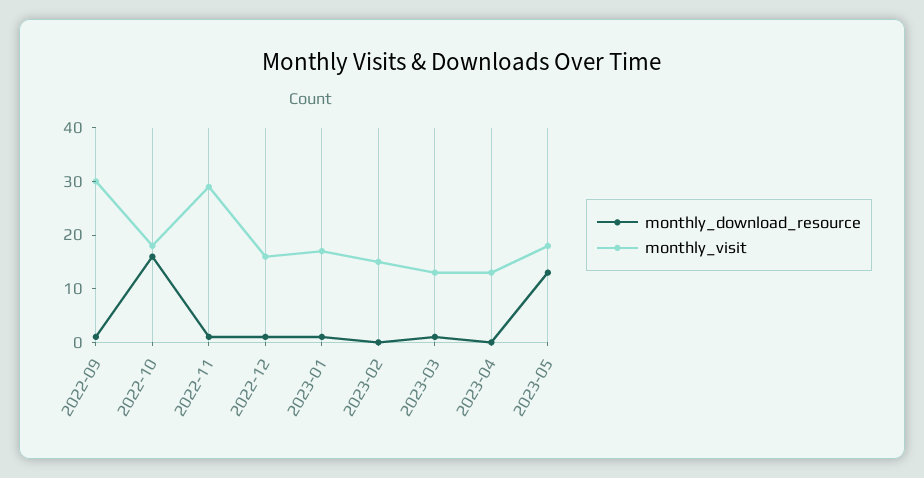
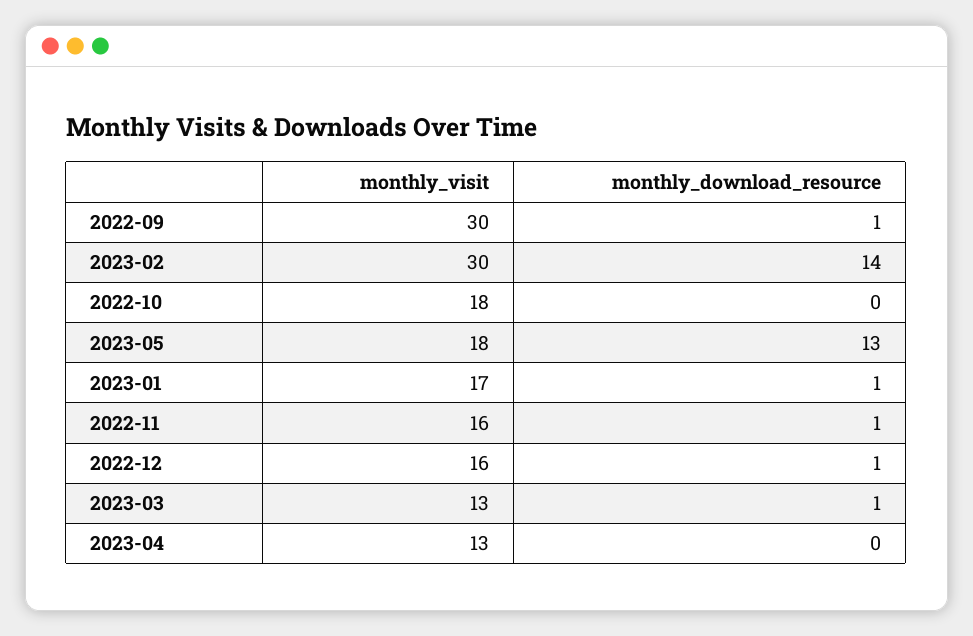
  {
    "monthly_download_resource": {
      "2022-09": 1,
-     "2022-10": 15,
+     "2022-10": 0,
      "2022-11": 1,
      "2022-12": 1,
      "2023-01": 1,
-     "2023-02": 0,
+     "2023-02": 14,
      "2023-03": 1,
      "2023-04": 0,
      "2023-05": 13
    },
    "monthly_visit": {
      "2022-09": 30,
      "2022-10": 18,
-     "2022-11": 30,
+     "2022-11": 16,
      "2022-12": 16,
      "2023-01": 17,
-     "2023-02": 15,
+     "2023-02": 30,
      "2023-03": 13,
      "2023-04": 13,
      "2023-05": 18
    }
  }

